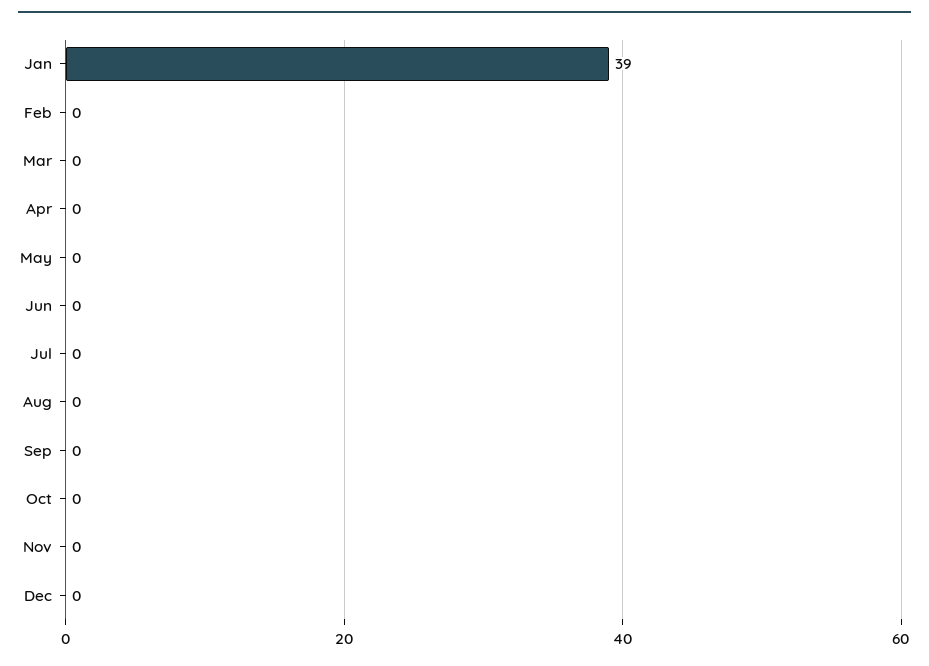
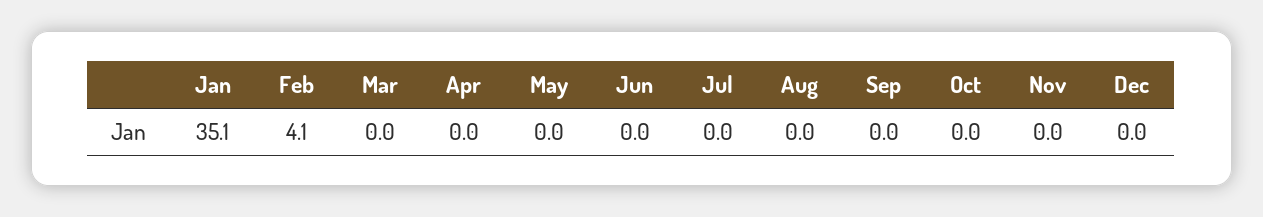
  {
-   "Jan": 39,
+   "Jan": 35.1,
-   "Feb": 0,
+   "Feb": 4.1,
    "Mar": 0,
    "Apr": 0,
    "May": 0,
    "Jun": 0,
    "Jul": 0,
    "Aug": 0,
    "Sep": 0,
    "Oct": 0,
    "Nov": 0,
    "Dec": 0
  }

